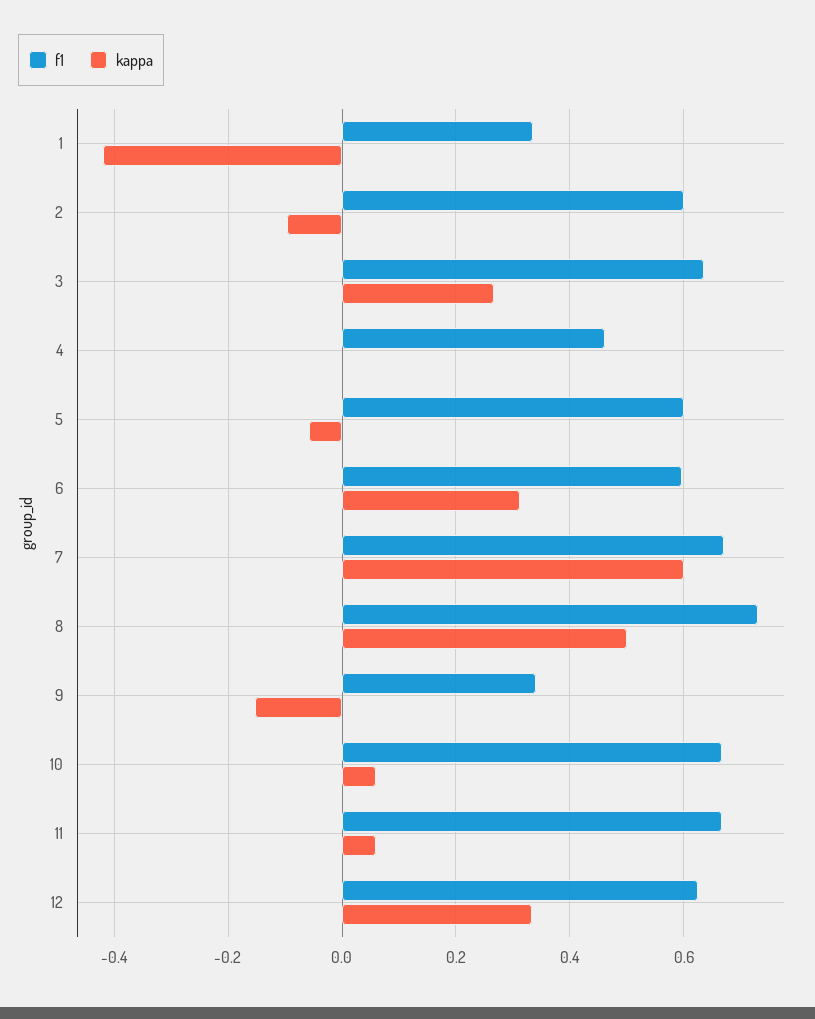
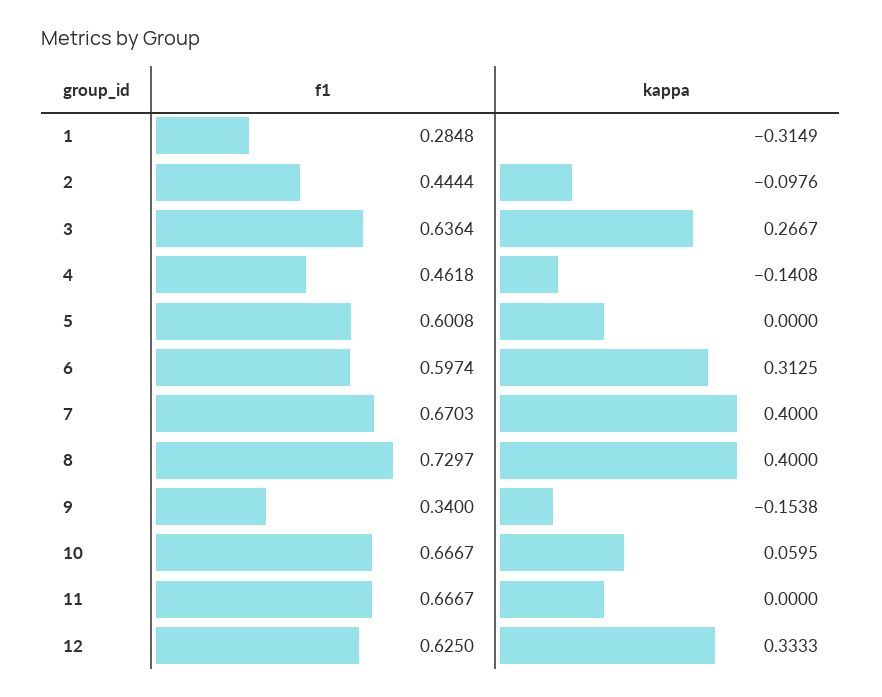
  {
    "f1": {
-     "1": 0.34,
+     "1": 0.2848,
-     "2": 0.6,
+     "2": 0.4444,
      "3": 0.6364,
      "4": 0.4618,
      "5": 0.6008,
      "6": 0.5974,
      "7": 0.6703,
      "8": 0.7297,
      "9": 0.34,
      "10": 0.6667,
      "11": 0.6667,
      "12": 0.625
    },
    "kappa": {
-     "1": -0.42,
+     "1": -0.3149,
      "2": -0.0976,
      "3": 0.2667,
-     "4": 0,
+     "4": -0.1408,
-     "5": -0.06,
+     "5": 0,
      "6": 0.3125,
-     "7": 0.6,
+     "7": 0.4,
-     "8": 0.5,
+     "8": 0.4,
      "9": -0.1538,
      "10": 0.0595,
-     "11": 0.06,
+     "11": 0,
      "12": 0.3333
    }
  }

